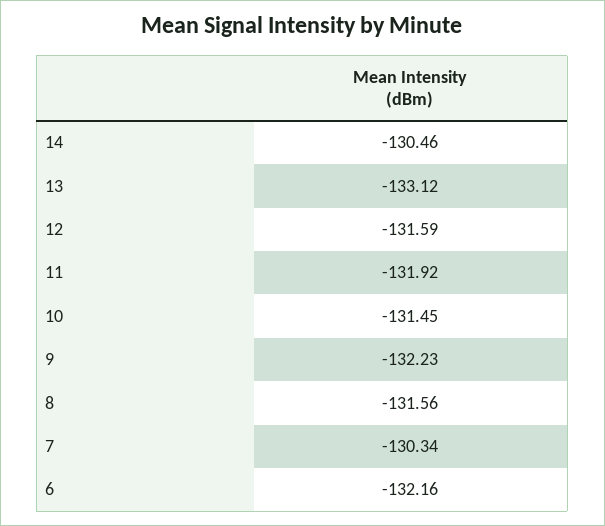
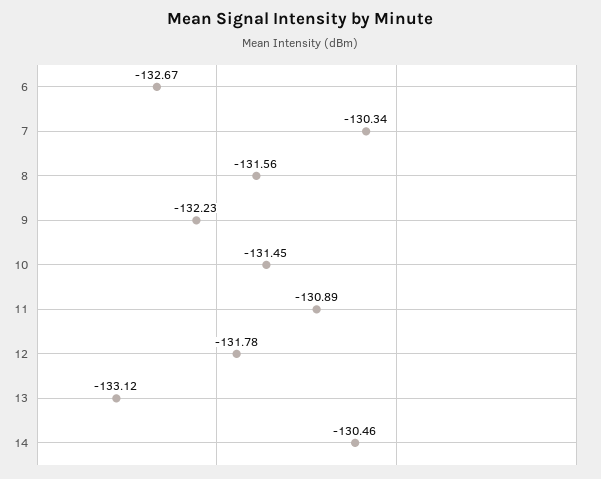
  {
    "14": -130.46,
    "13": -133.12,
-   "12": -131.59,
+   "12": -131.78,
-   "11": -131.92,
+   "11": -130.89,
    "10": -131.45,
    "9": -132.23,
    "8": -131.56,
    "7": -130.34,
-   "6": -132.16
+   "6": -132.67
  }

